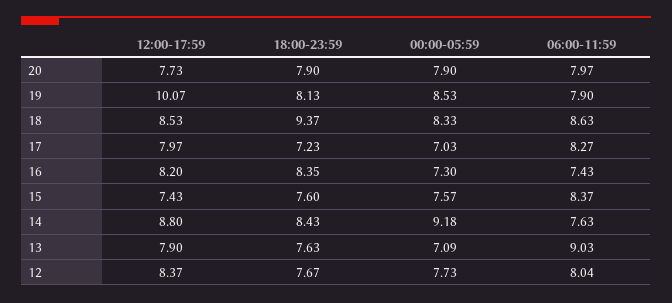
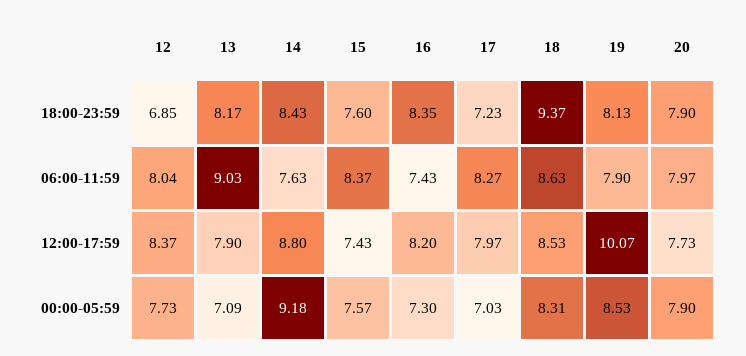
  {
    "12:00-17:59": {
      "20": 7.73,
      "19": 10.07,
      "18": 8.53,
      "17": 7.97,
      "16": 8.2,
      "15": 7.43,
      "14": 8.8,
      "13": 7.9,
      "12": 8.37
    },
    "18:00-23:59": {
      "20": 7.9,
      "19": 8.13,
      "18": 9.37,
      "17": 7.23,
      "16": 8.35,
      "15": 7.6,
      "14": 8.43,
-     "13": 7.63,
+     "13": 8.17,
-     "12": 7.67
+     "12": 6.85
    },
    "00:00-05:59": {
      "20": 7.9,
      "19": 8.53,
-     "18": 8.33,
+     "18": 8.31,
      "17": 7.03,
      "16": 7.3,
      "15": 7.57,
      "14": 9.18,
      "13": 7.09,
      "12": 7.73
    },
    "06:00-11:59": {
      "20": 7.97,
      "19": 7.9,
      "18": 8.63,
      "17": 8.27,
      "16": 7.43,
      "15": 8.37,
      "14": 7.63,
      "13": 9.03,
      "12": 8.04
    }
  }

